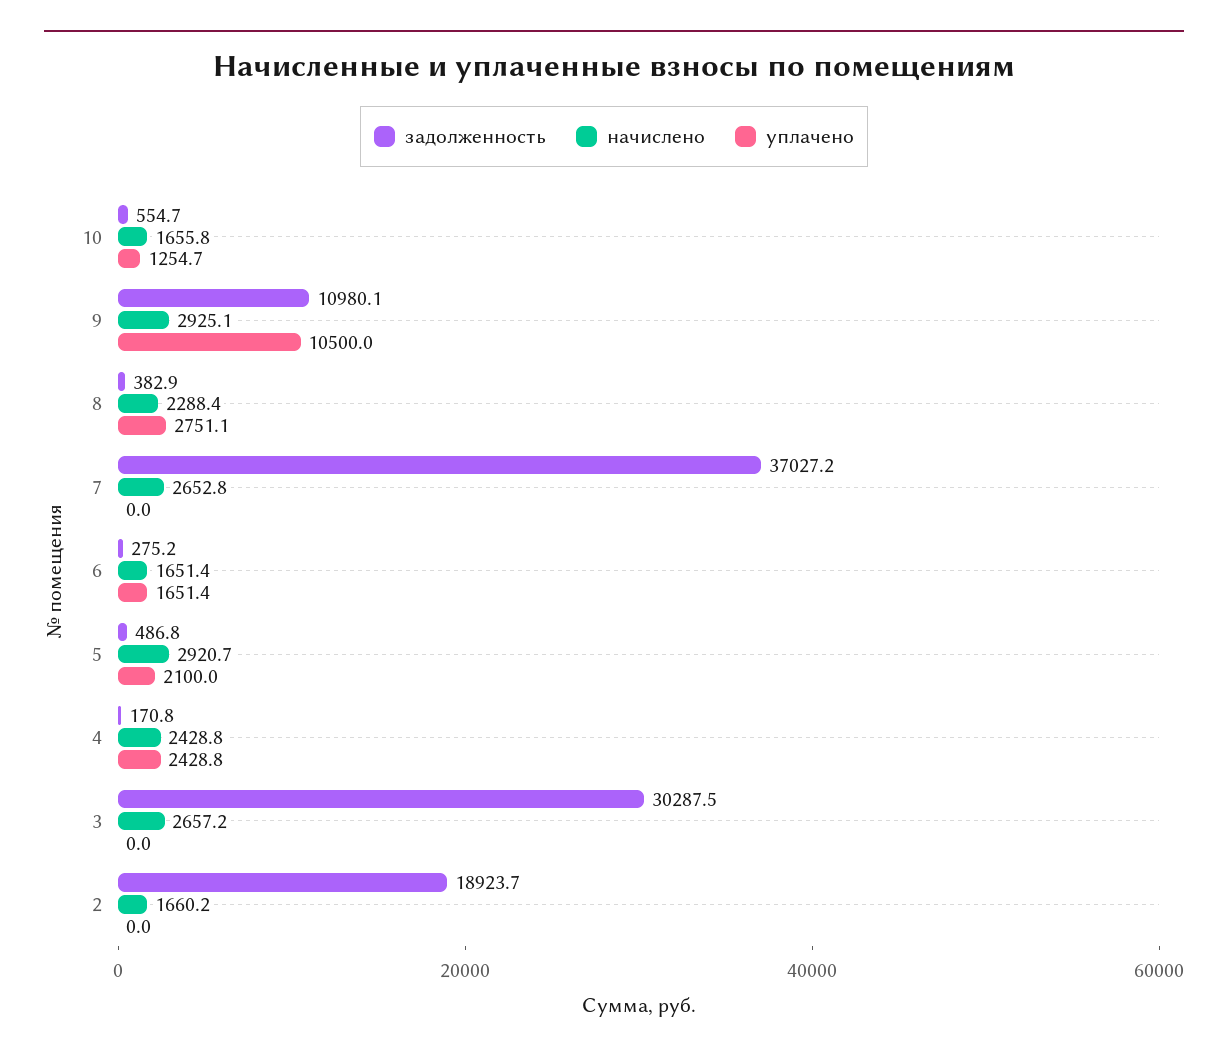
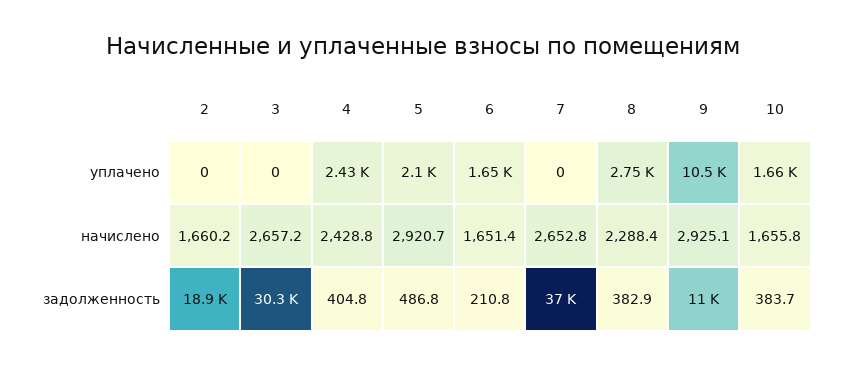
  {
    "задолженность": {
-     "10": 554.7,
+     "10": 383.7,
      "9": 10980.1,
      "8": 382.9,
      "7": 37027.2,
-     "6": 275.2,
+     "6": 210.8,
      "5": 486.8,
-     "4": 170.8,
+     "4": 404.8,
      "3": 30287.5,
      "2": 18923.7
    },
    "начислено": {
      "10": 1655.8,
      "9": 2925.1,
      "8": 2288.4,
      "7": 2652.8,
      "6": 1651.4,
      "5": 2920.7,
      "4": 2428.8,
      "3": 2657.2,
      "2": 1660.2
    },
    "уплачено": {
-     "10": 1254.7,
+     "10": 1660,
      "9": 10500,
      "8": 2751.1,
      "7": 0,
      "6": 1651.4,
      "5": 2100,
      "4": 2428.8,
      "3": 0,
      "2": 0
    }
  }

